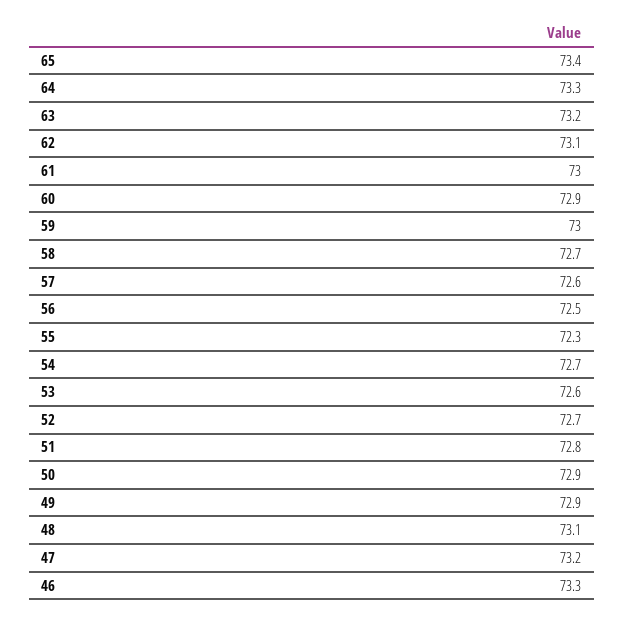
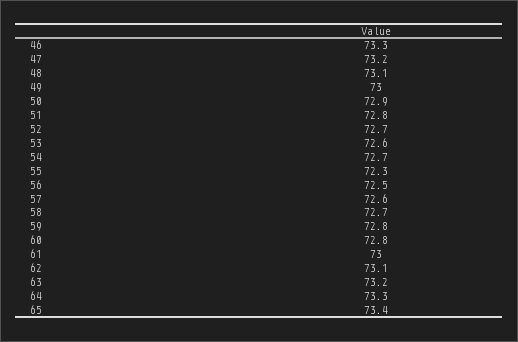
  {
    "65": 73.4,
    "64": 73.3,
    "63": 73.2,
    "62": 73.1,
    "61": 73,
-   "60": 72.9,
+   "60": 72.8,
-   "59": 73,
+   "59": 72.8,
    "58": 72.7,
    "57": 72.6,
    "56": 72.5,
    "55": 72.3,
    "54": 72.7,
    "53": 72.6,
    "52": 72.7,
    "51": 72.8,
    "50": 72.9,
-   "49": 72.9,
+   "49": 73,
    "48": 73.1,
    "47": 73.2,
    "46": 73.3
  }

